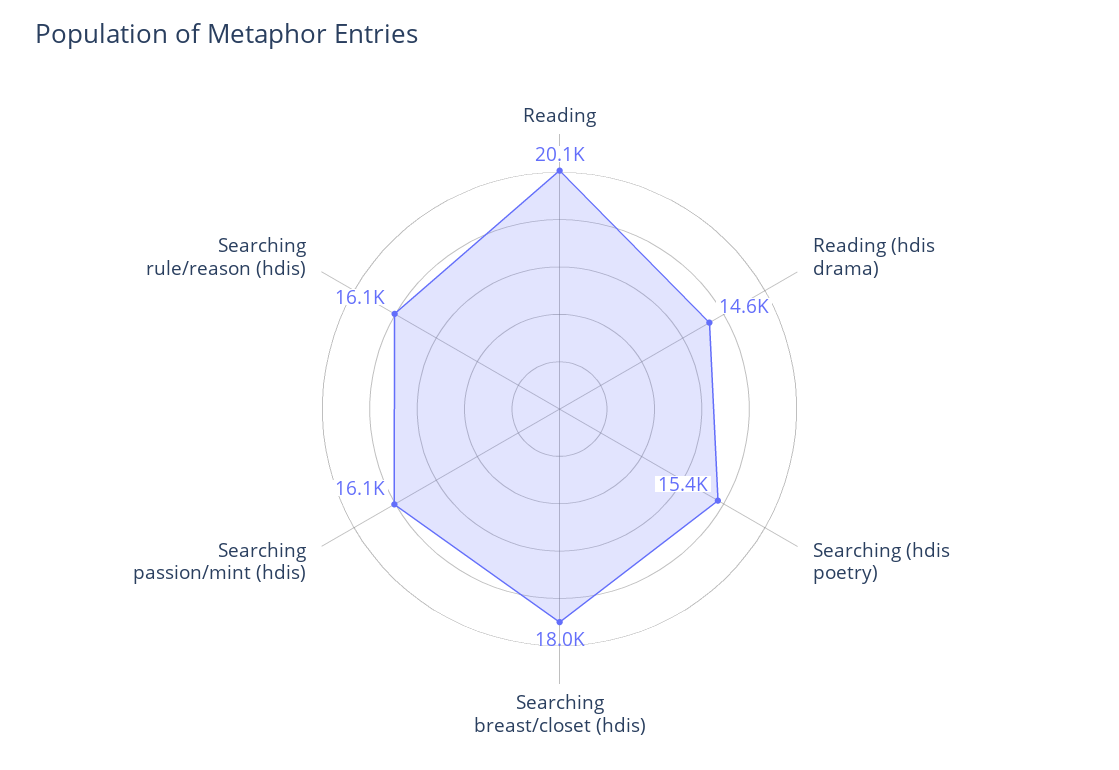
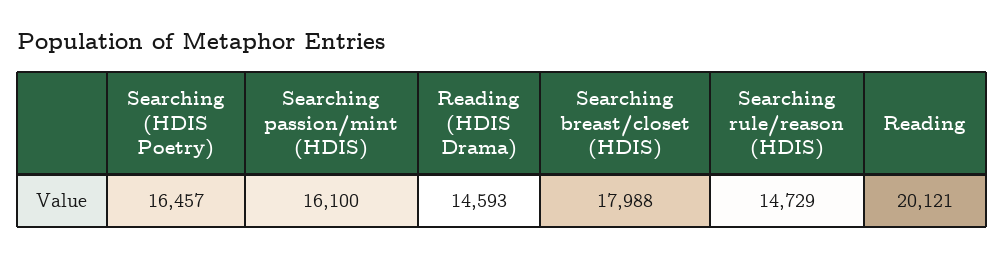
  {
    "Reading": 20121,
    "Reading (hdis drama)": 14593,
-   "Searching (hdis poetry)": 15400,
+   "Searching (hdis poetry)": 16457,
    "Searching breast/closet (hdis)": 17988,
    "Searching passion/mint (hdis)": 16100,
-   "Searching rule/reason (hdis)": 16100
+   "Searching rule/reason (hdis)": 14729
  }

